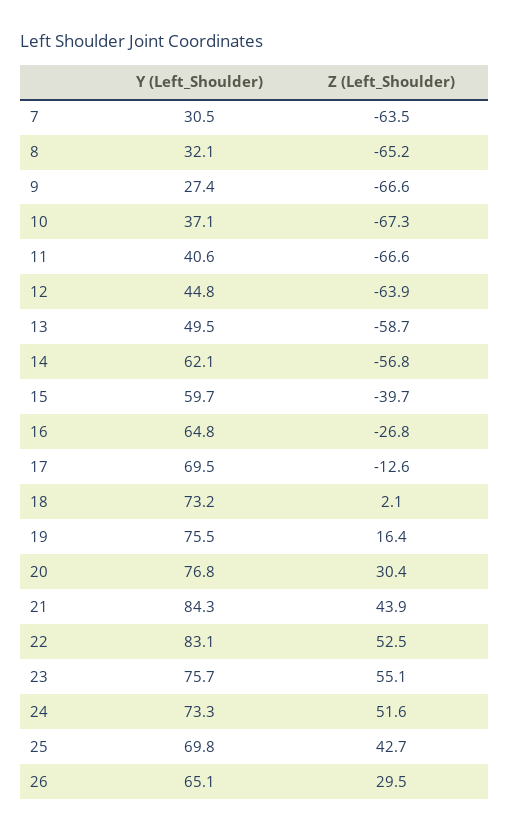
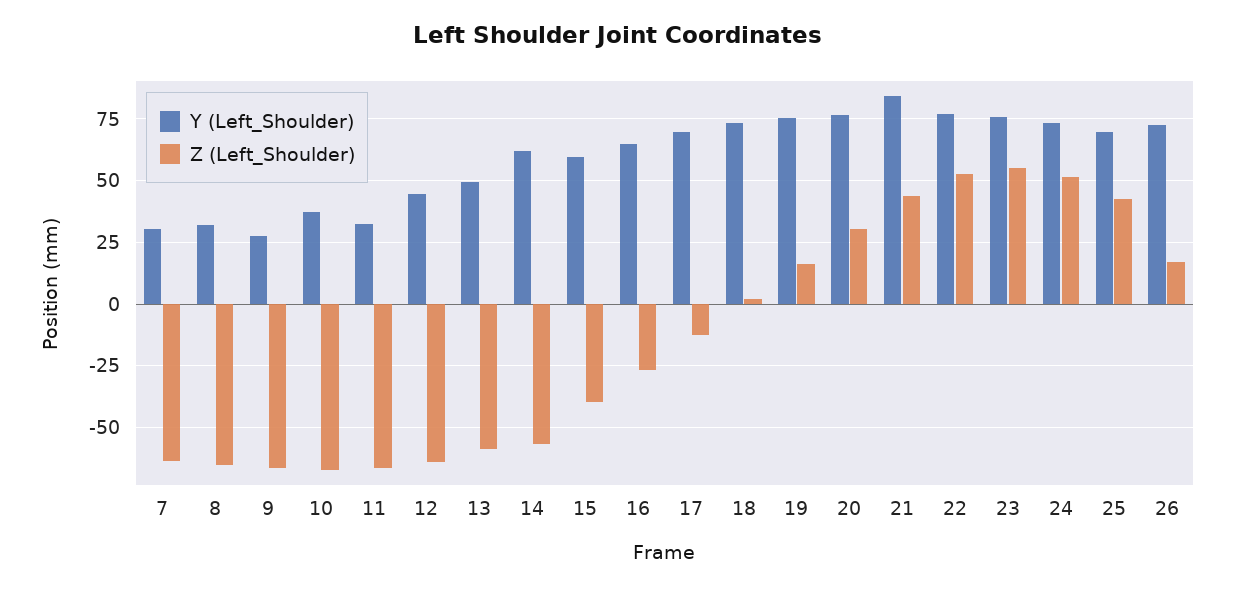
  {
    "Y (Left_Shoulder)": {
      "7": 30.5,
      "8": 32.1,
      "9": 27.4,
      "10": 37.1,
-     "11": 40.6,
+     "11": 32.5,
      "12": 44.8,
      "13": 49.5,
      "14": 62.1,
      "15": 59.7,
      "16": 64.8,
      "17": 69.5,
      "18": 73.2,
      "19": 75.5,
      "20": 76.8,
      "21": 84.3,
-     "22": 83.1,
+     "22": 77.5,
      "23": 75.7,
      "24": 73.3,
      "25": 69.8,
-     "26": 65.1
+     "26": 72.5
    },
    "Z (Left_Shoulder)": {
      "7": -63.5,
      "8": -65.2,
      "9": -66.6,
      "10": -67.3,
      "11": -66.6,
      "12": -63.9,
      "13": -58.7,
      "14": -56.8,
      "15": -39.7,
      "16": -26.8,
      "17": -12.6,
      "18": 2.1,
      "19": 16.4,
      "20": 30.4,
      "21": 43.9,
      "22": 52.5,
      "23": 55.1,
      "24": 51.6,
      "25": 42.7,
-     "26": 29.5
+     "26": 17.5
    }
  }

